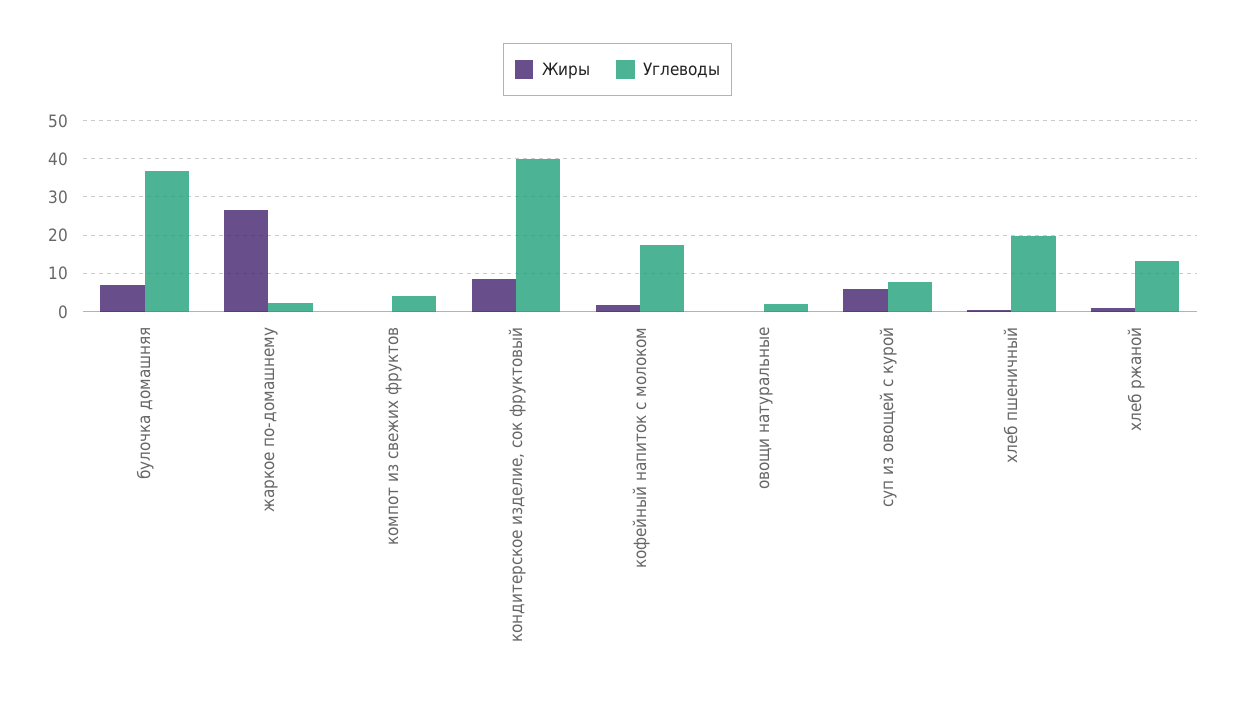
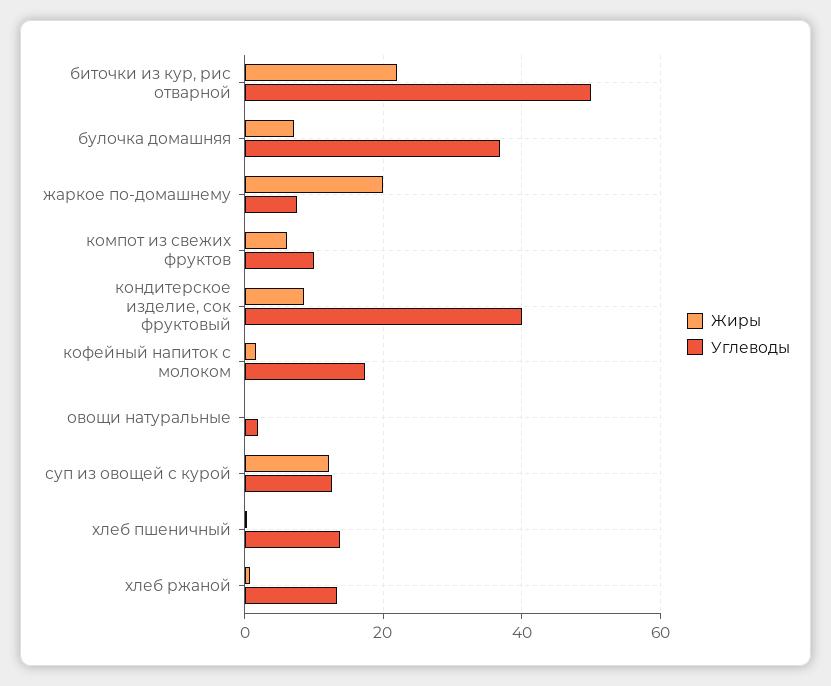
  {
    "Жиры": {
      "булочка домашняя": 8,
-     "жаркое по-домашнему": 26,
+     "жаркое по-домашнему": 20,
-     "компот из свежих фруктов": 0,
+     "компот из свежих фруктов": 6,
      "кондитерское изделие, сок фруктовый": 8,
      "кофейный напиток с молоком": 2,
      "овощи натуральные": 0,
-     "суп из овощей с курой": 6,
+     "суп из овощей с курой": 12,
      "хлеб пшеничный": 0,
-     "хлеб ржаной": 0
+     "хлеб ржаной": 0,
+     "биточки из кур, рис отварной": 22
    },
    "Углеводы": {
      "булочка домашняя": 36,
-     "жаркое по-домашнему": 2,
+     "жаркое по-домашнему": 8,
-     "компот из свежих фруктов": 4,
+     "компот из свежих фруктов": 10,
      "кондитерское изделие, сок фруктовый": 40,
      "кофейный напиток с молоком": 18,
      "овощи натуральные": 2,
-     "суп из овощей с курой": 8,
+     "суп из овощей с курой": 12,
-     "хлеб пшеничный": 20,
+     "хлеб пшеничный": 14,
-     "хлеб ржаной": 14
+     "хлеб ржаной": 14,
+     "биточки из кур, рис отварной": 50
    }
  }

